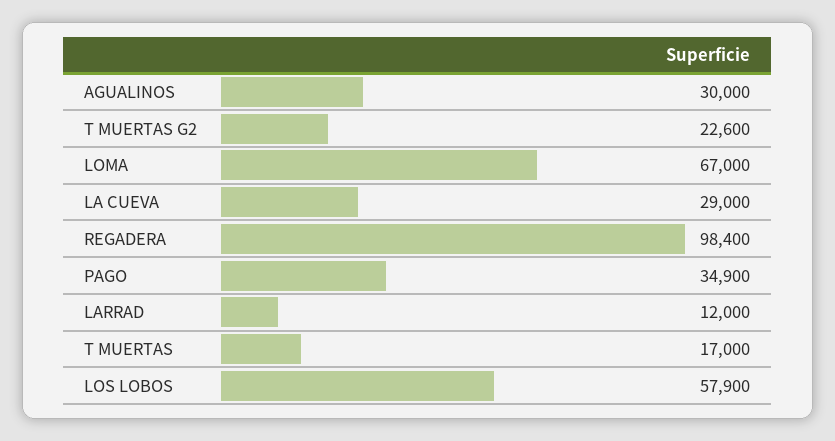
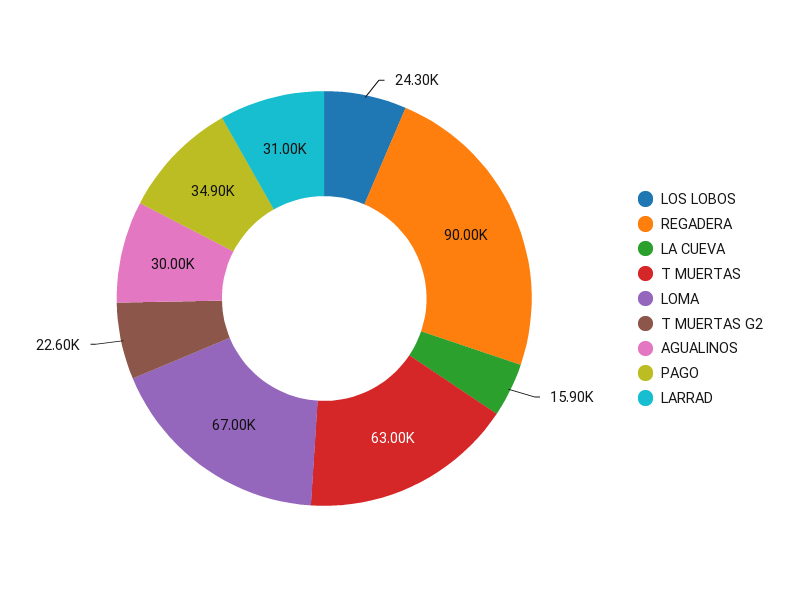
  {
    "AGUALINOS": 30000,
    "T MUERTAS G2": 22600,
    "LOMA": 67000,
-   "LA CUEVA": 29000,
+   "LA CUEVA": 15900,
-   "REGADERA": 98400,
+   "REGADERA": 90000,
    "PAGO": 34900,
-   "LARRAD": 12000,
+   "LARRAD": 31000,
-   "T MUERTAS": 17000,
+   "T MUERTAS": 63000,
-   "LOS LOBOS": 57900
+   "LOS LOBOS": 24300
  }

